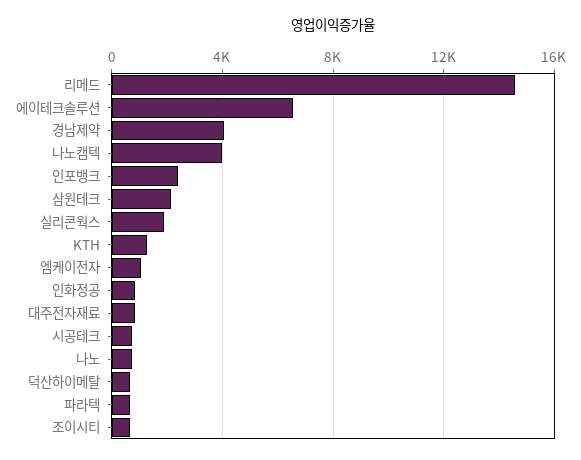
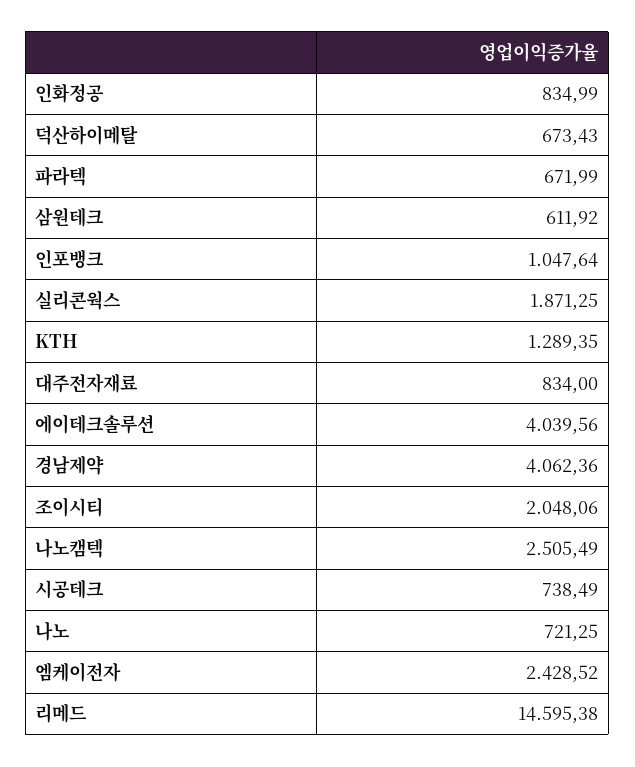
  {
    "리메드": 14595.38,
-   "에이테크솔루션": 6500,
+   "에이테크솔루션": 4039.56,
    "경남제약": 4062.36,
-   "나노캠텍": 4000,
+   "나노캠텍": 2505.49,
-   "인포뱅크": 2500,
+   "인포뱅크": 1047.64,
-   "삼원테크": 2000,
+   "삼원테크": 611.92,
    "실리콘웍스": 1871.25,
    "KTH": 1289.35,
-   "엠케이전자": 1000,
+   "엠케이전자": 2428.52,
    "인화정공": 834.99,
    "대주전자재료": 834,
    "시공테크": 738.49,
    "나노": 721.25,
    "덕산하이메탈": 673.43,
    "파라텍": 671.99,
-   "조이시티": 500
+   "조이시티": 2048.06
  }

